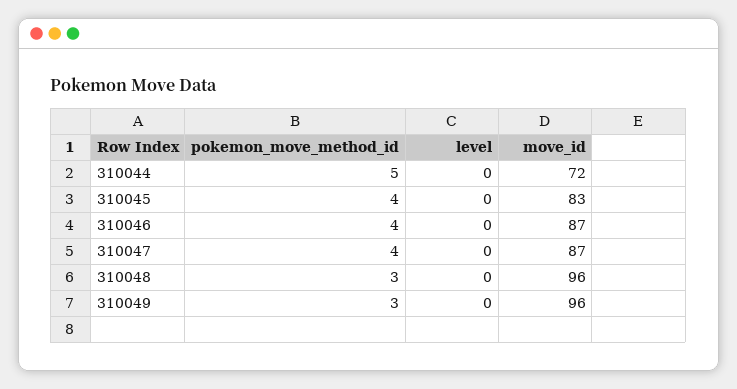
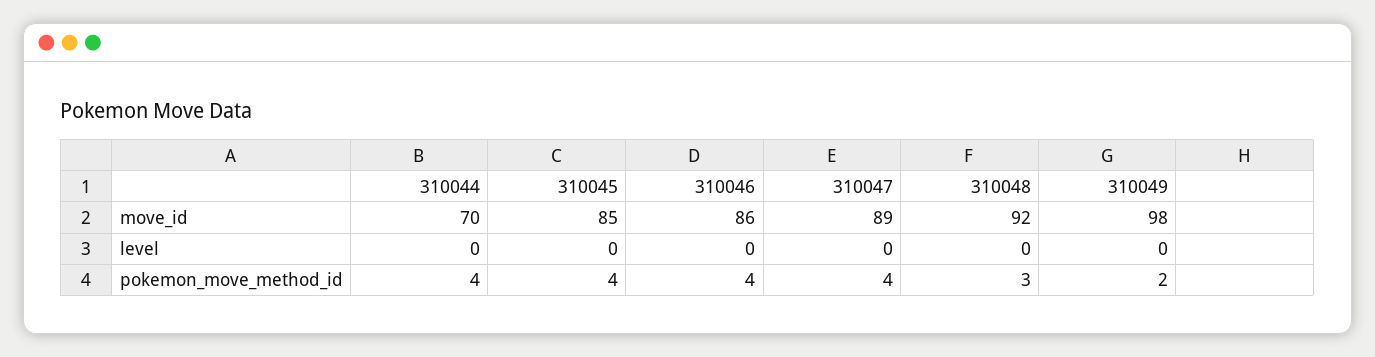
  {
    "pokemon_move_method_id": {
-     "310044": 5,
+     "310044": 4,
      "310045": 4,
      "310046": 4,
      "310047": 4,
      "310048": 3,
-     "310049": 3
+     "310049": 2
    },
    "level": {
      "310044": 0,
      "310045": 0,
      "310046": 0,
      "310047": 0,
      "310048": 0,
      "310049": 0
    },
    "move_id": {
-     "310044": 72,
+     "310044": 70,
-     "310045": 83,
+     "310045": 85,
-     "310046": 87,
+     "310046": 86,
-     "310047": 87,
+     "310047": 89,
-     "310048": 96,
+     "310048": 92,
-     "310049": 96
+     "310049": 98
    }
  }

